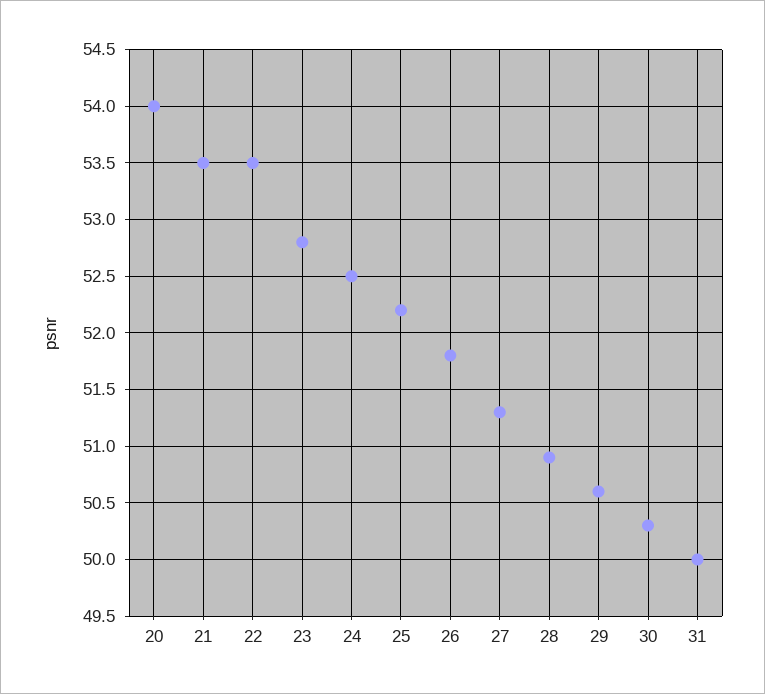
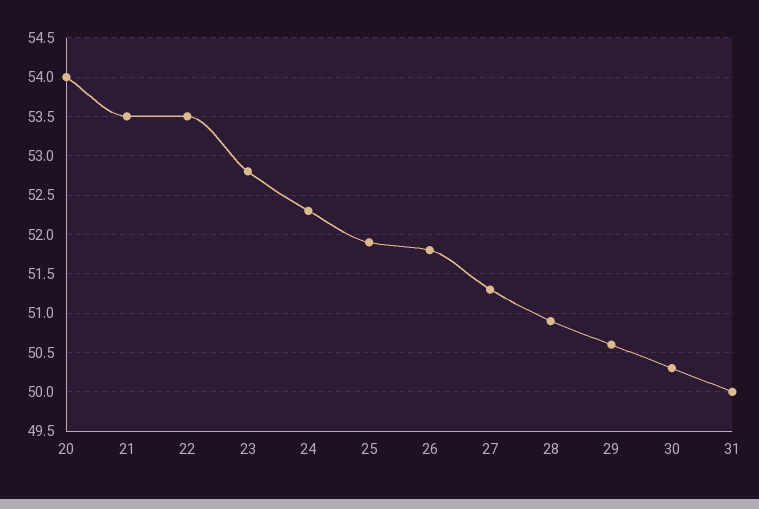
  {
    "20": 54,
    "21": 53.5,
    "22": 53.5,
    "23": 52.8,
-   "24": 52.5,
+   "24": 52.3,
-   "25": 52.2,
+   "25": 51.9,
    "26": 51.8,
    "27": 51.3,
    "28": 50.9,
    "29": 50.6,
    "30": 50.3,
    "31": 50
  }

